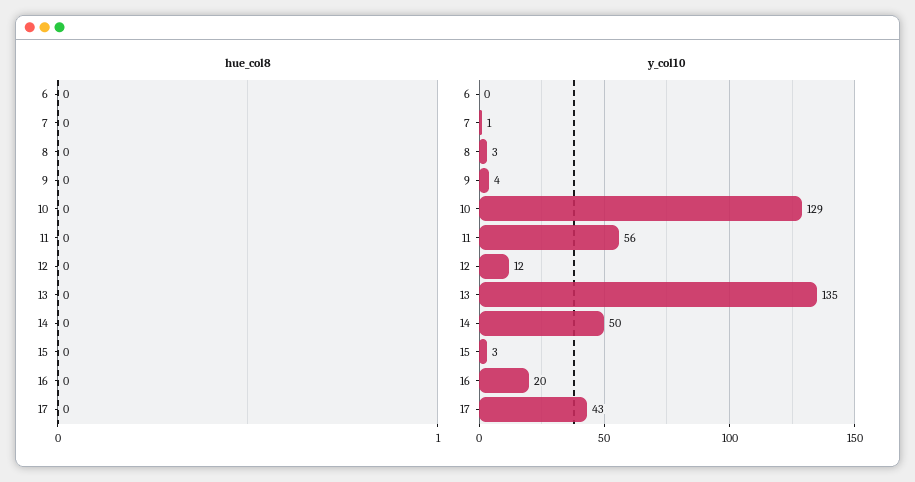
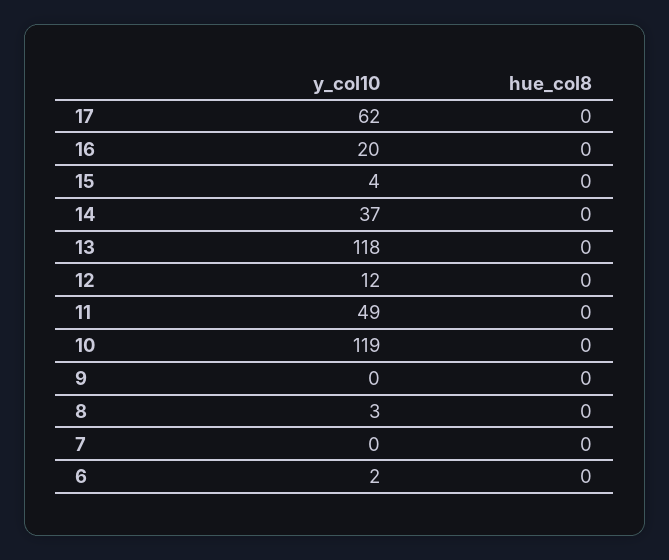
  {
    "hue_col8": {
      "6": 0,
      "7": 0,
      "8": 0,
      "9": 0,
      "10": 0,
      "11": 0,
      "12": 0,
      "13": 0,
      "14": 0,
      "15": 0,
      "16": 0,
      "17": 0
    },
    "y_col10": {
-     "6": 0,
+     "6": 2,
-     "7": 1,
+     "7": 0,
      "8": 3,
-     "9": 4,
+     "9": 0,
-     "10": 129,
+     "10": 119,
-     "11": 56,
+     "11": 49,
      "12": 12,
-     "13": 135,
+     "13": 118,
-     "14": 50,
+     "14": 37,
-     "15": 3,
+     "15": 4,
      "16": 20,
-     "17": 43
+     "17": 62
    }
  }

